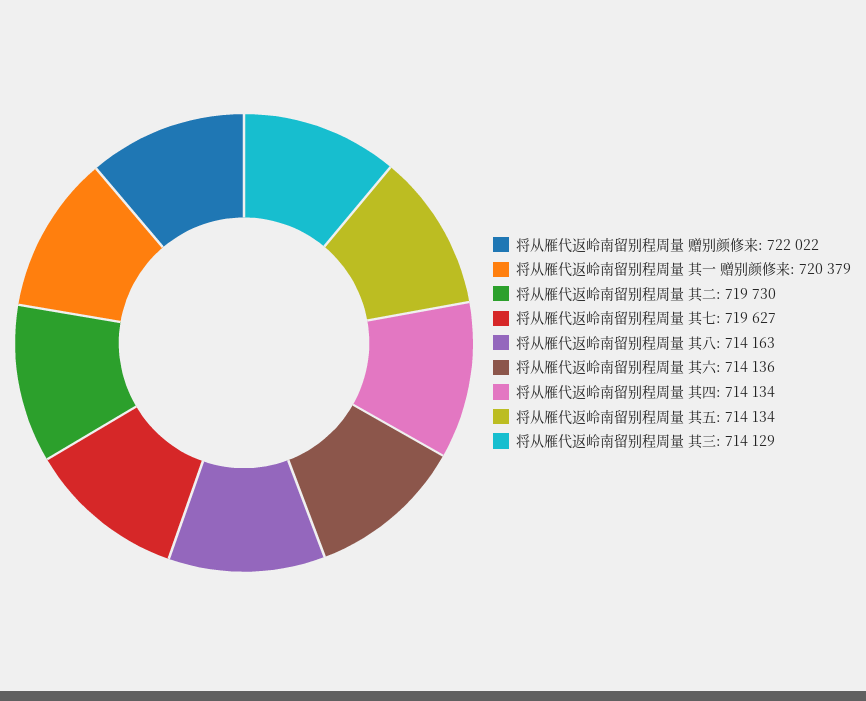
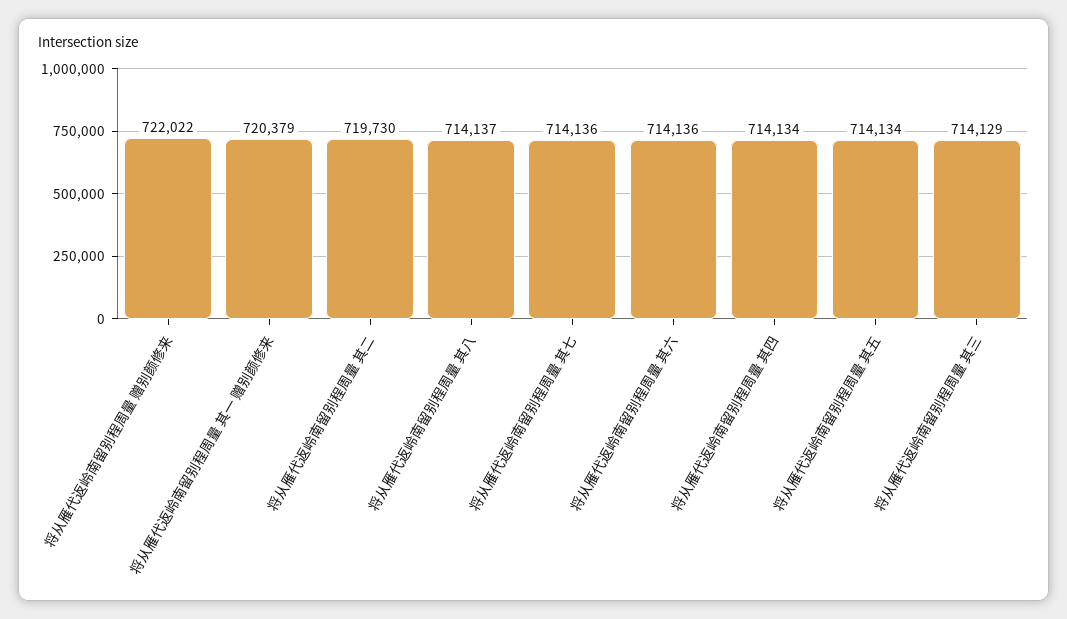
  {
    "将从雁代返岭南留别程周量 赠别颜修来": 722022,
    "将从雁代返岭南留别程周量 其一 赠别颜修来": 720379,
    "将从雁代返岭南留别程周量 其二": 719730,
-   "将从雁代返岭南留别程周量 其七": 719627,
+   "将从雁代返岭南留别程周量 其七": 714136,
-   "将从雁代返岭南留别程周量 其八": 714163,
+   "将从雁代返岭南留别程周量 其八": 714137,
    "将从雁代返岭南留别程周量 其六": 714136,
    "将从雁代返岭南留别程周量 其四": 714134,
    "将从雁代返岭南留别程周量 其五": 714134,
    "将从雁代返岭南留别程周量 其三": 714129
  }

